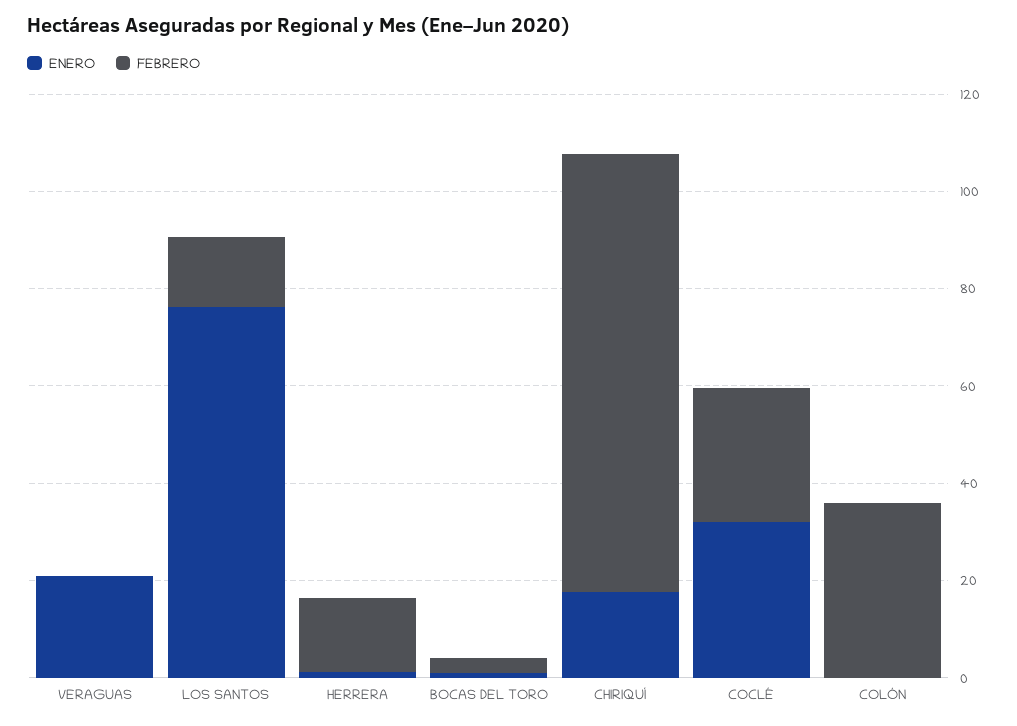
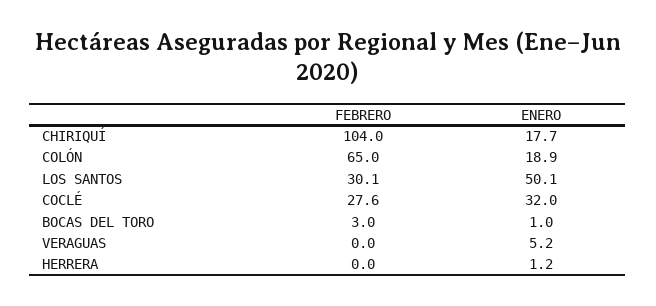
  {
    "ENERO": {
-     "VERAGUAS": 20,
+     "VERAGUAS": 5.2,
-     "LOS SANTOS": 75,
+     "LOS SANTOS": 50.1,
      "HERRERA": 1.2,
      "BOCAS DEL TORO": 1,
      "CHIRIQUÍ": 17.7,
      "COCLÉ": 32,
-     "COLÓN": 0
+     "COLÓN": 18.9
    },
    "FEBRERO": {
      "VERAGUAS": 0,
-     "LOS SANTOS": 15,
+     "LOS SANTOS": 30.1,
-     "HERRERA": 15,
+     "HERRERA": 0,
      "BOCAS DEL TORO": 3,
-     "CHIRIQUÍ": 90,
+     "CHIRIQUÍ": 104,
      "COCLÉ": 27.6,
-     "COLÓN": 35
+     "COLÓN": 65
    }
  }

